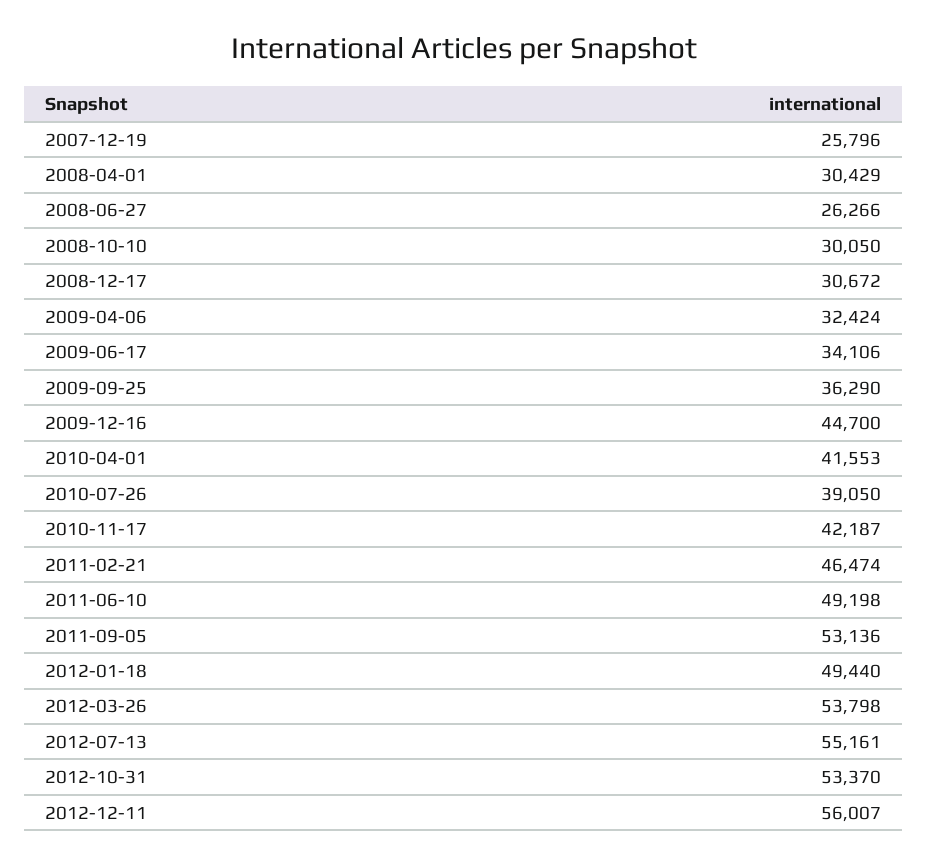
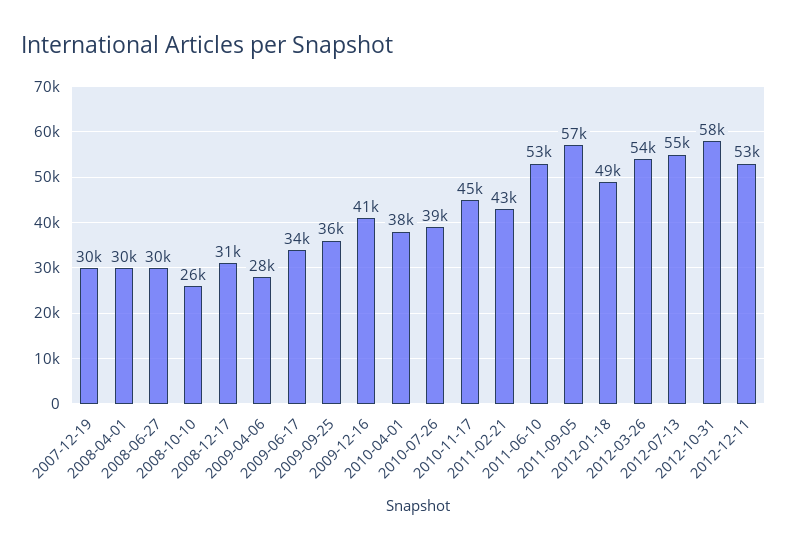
  {
-   "2007-12-19": 25796,
+   "2007-12-19": 30000,
    "2008-04-01": 30429,
-   "2008-06-27": 26266,
+   "2008-06-27": 30000,
-   "2008-10-10": 30050,
+   "2008-10-10": 26000,
    "2008-12-17": 30672,
-   "2009-04-06": 32424,
+   "2009-04-06": 28000,
    "2009-06-17": 34106,
    "2009-09-25": 36290,
-   "2009-12-16": 44700,
+   "2009-12-16": 41000,
-   "2010-04-01": 41553,
+   "2010-04-01": 38000,
    "2010-07-26": 39050,
-   "2010-11-17": 42187,
+   "2010-11-17": 45000,
-   "2011-02-21": 46474,
+   "2011-02-21": 43000,
-   "2011-06-10": 49198,
+   "2011-06-10": 53000,
-   "2011-09-05": 53136,
+   "2011-09-05": 57000,
    "2012-01-18": 49440,
    "2012-03-26": 53798,
    "2012-07-13": 55161,
-   "2012-10-31": 53370,
+   "2012-10-31": 58000,
-   "2012-12-11": 56007
+   "2012-12-11": 53000
  }

